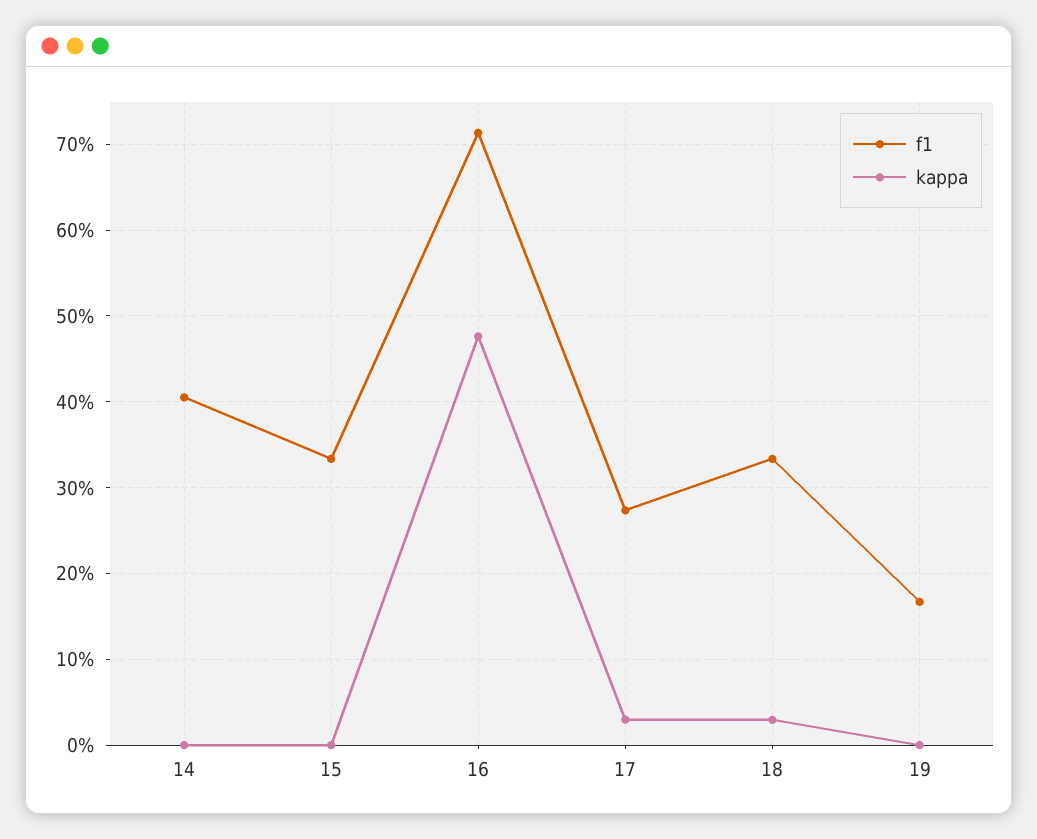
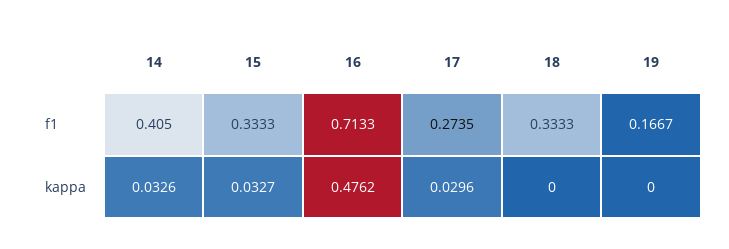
  {
    "f1": {
      "14": 0.405,
      "15": 0.3333,
      "16": 0.7133,
      "17": 0.2735,
      "18": 0.3333,
      "19": 0.1667
    },
    "kappa": {
-     "14": 0,
+     "14": 0.0326,
-     "15": 0,
+     "15": 0.0327,
      "16": 0.4762,
      "17": 0.0296,
-     "18": 0.03,
+     "18": 0,
      "19": 0
    }
  }

